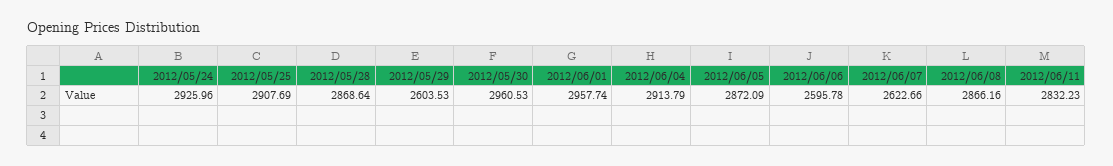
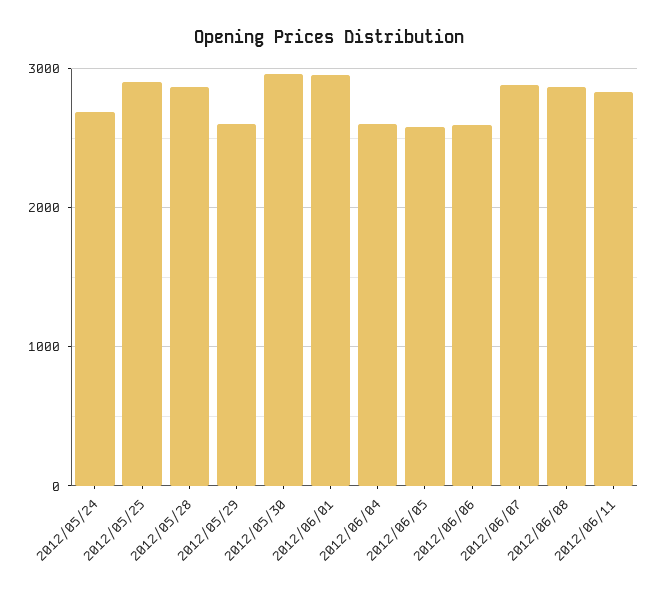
  {
-   "2012/05/24": 2925.96,
+   "2012/05/24": 2700,
    "2012/05/25": 2907.69,
    "2012/05/28": 2868.64,
    "2012/05/29": 2603.53,
    "2012/05/30": 2960.53,
    "2012/06/01": 2957.74,
-   "2012/06/04": 2913.79,
+   "2012/06/04": 2600,
-   "2012/06/05": 2872.09,
+   "2012/06/05": 2600,
    "2012/06/06": 2595.78,
-   "2012/06/07": 2622.66,
+   "2012/06/07": 2900,
    "2012/06/08": 2866.16,
    "2012/06/11": 2832.23
  }

